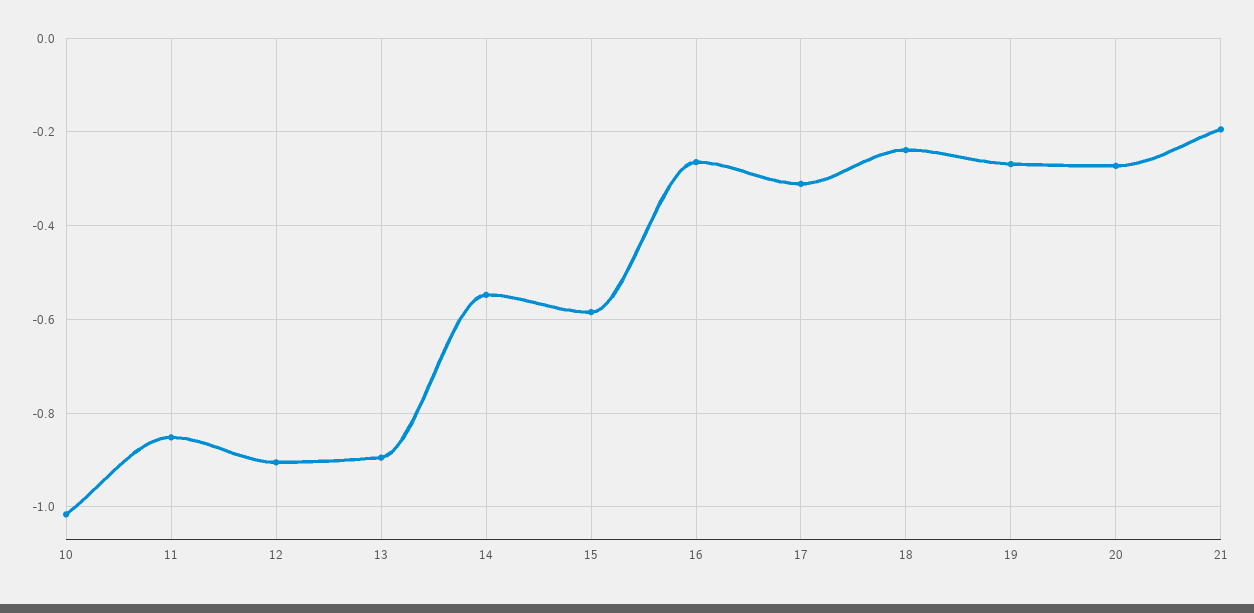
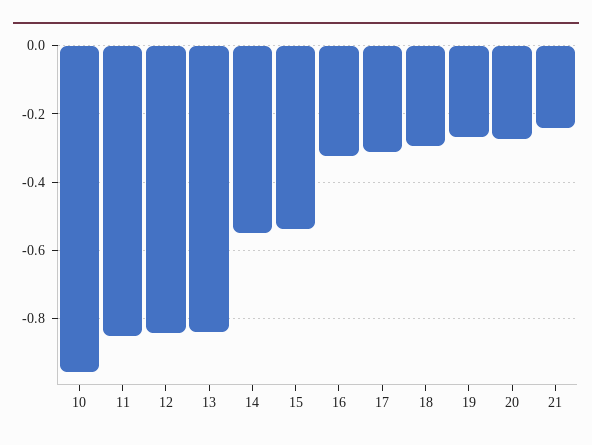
  {
-   "10": -1.02,
+   "10": -0.96,
    "11": -0.86,
-   "12": -0.9,
+   "12": -0.84,
-   "13": -0.9,
+   "13": -0.84,
    "14": -0.54,
-   "15": -0.58,
+   "15": -0.54,
-   "16": -0.26,
+   "16": -0.32,
    "17": -0.32,
-   "18": -0.24,
+   "18": -0.3,
    "19": -0.26,
    "20": -0.28,
-   "21": -0.2
+   "21": -0.24
  }

